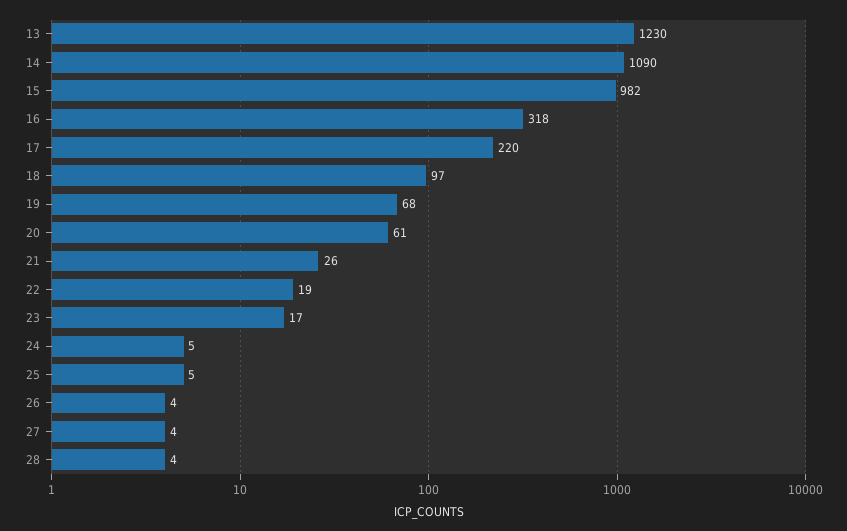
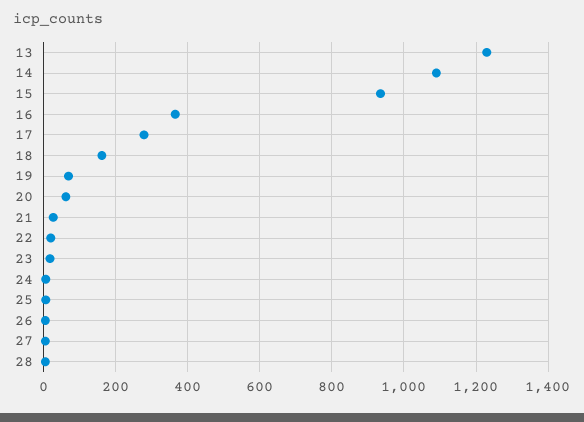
  {
    "13": 1230,
    "14": 1090,
-   "15": 982,
+   "15": 940,
-   "16": 318,
+   "16": 360,
-   "17": 220,
+   "17": 280,
-   "18": 97,
+   "18": 160,
    "19": 68,
    "20": 61,
    "21": 26,
    "22": 19,
    "23": 17,
    "24": 5,
    "25": 5,
    "26": 4,
    "27": 4,
    "28": 4
  }

